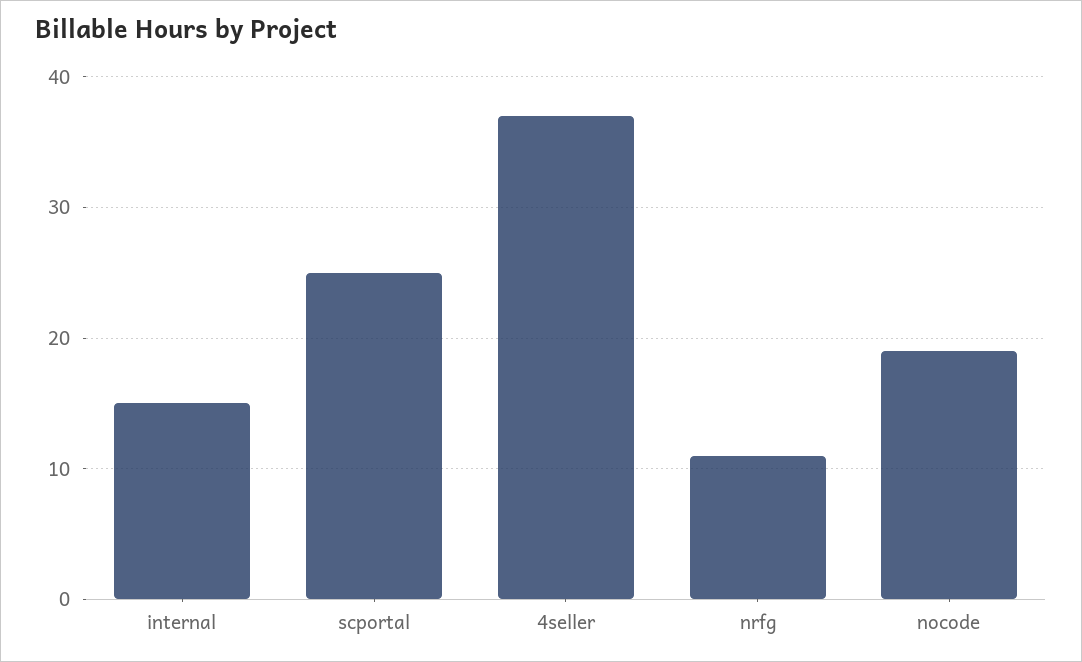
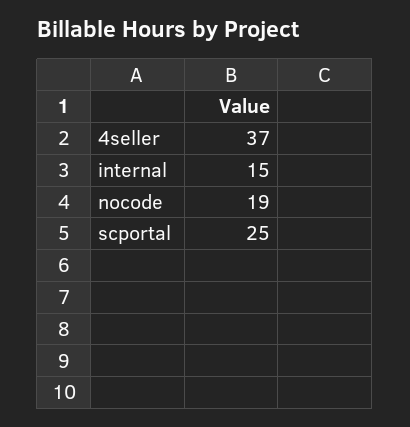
  {
    "internal": 15,
    "scportal": 25,
    "4seller": 37,
-   "nrfg": 11,
    "nocode": 19
  }

